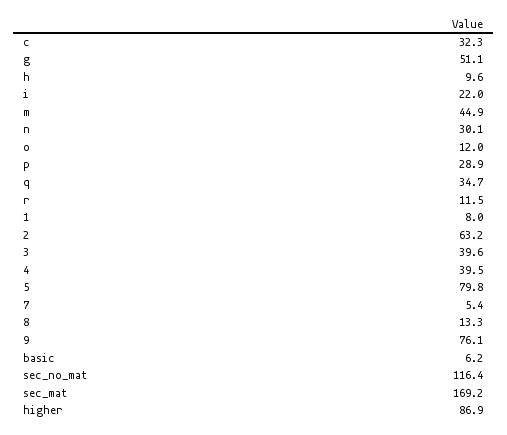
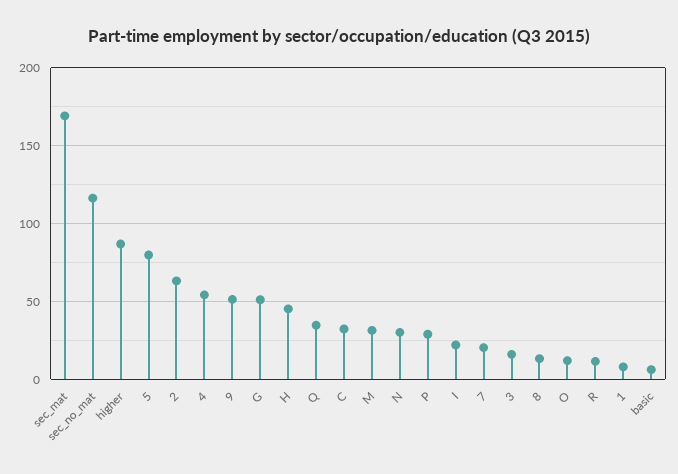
  {
    "c": 32.3,
    "g": 51.1,
-   "h": 9.6,
+   "h": 45,
    "i": 22,
-   "m": 44.9,
+   "m": 30,
    "n": 30.1,
    "o": 12,
    "p": 28.9,
    "q": 34.7,
    "r": 11.5,
    "1": 8,
    "2": 63.2,
-   "3": 39.6,
+   "3": 15,
-   "4": 39.5,
+   "4": 55,
    "5": 79.8,
-   "7": 5.4,
+   "7": 20,
    "8": 13.3,
-   "9": 76.1,
+   "9": 50,
    "basic": 6.2,
    "sec_no_mat": 116.4,
    "sec_mat": 169.2,
    "higher": 86.9
  }

